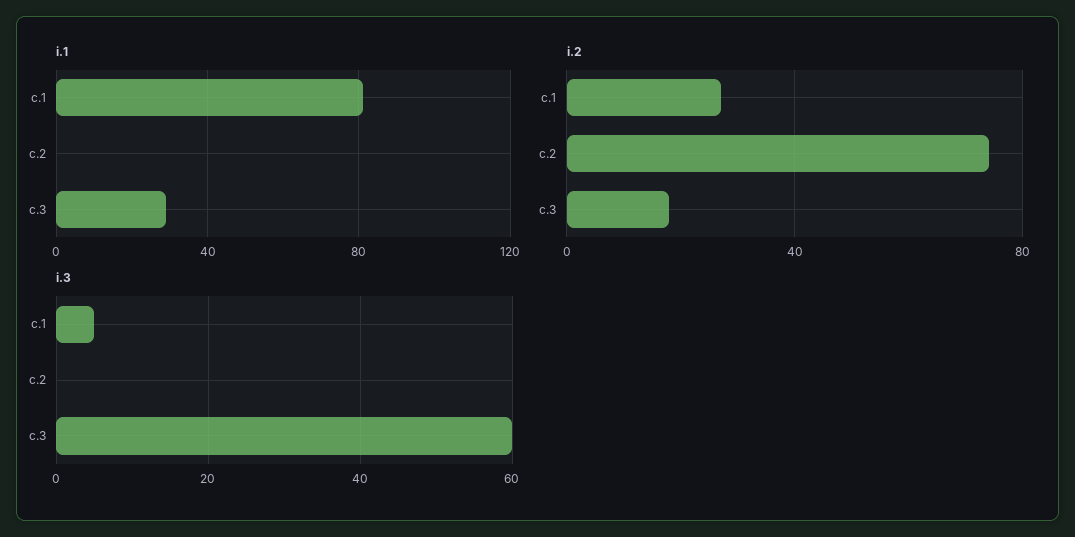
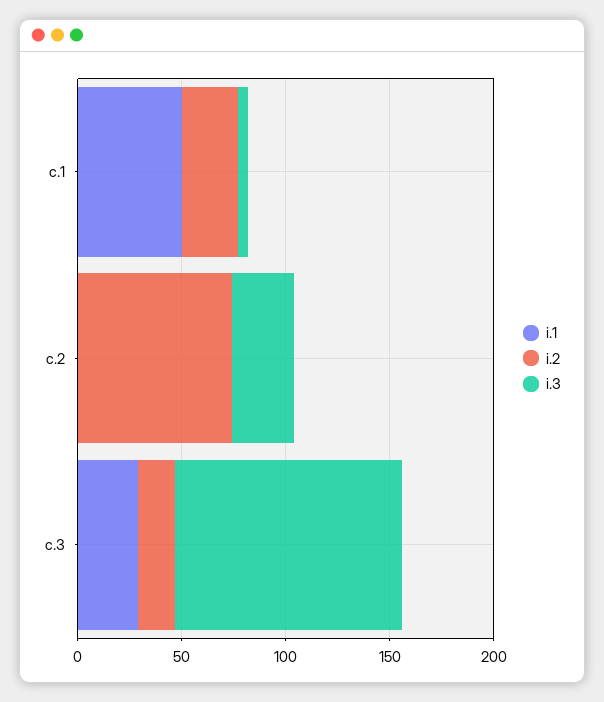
  {
    "i.1": {
-     "c.1": 80,
+     "c.1": 50,
      "c.2": 0,
      "c.3": 30
    },
    "i.2": {
      "c.1": 25,
      "c.2": 75,
      "c.3": 20
    },
    "i.3": {
      "c.1": 5,
-     "c.2": 0,
+     "c.2": 30,
-     "c.3": 60
+     "c.3": 110
    }
  }

